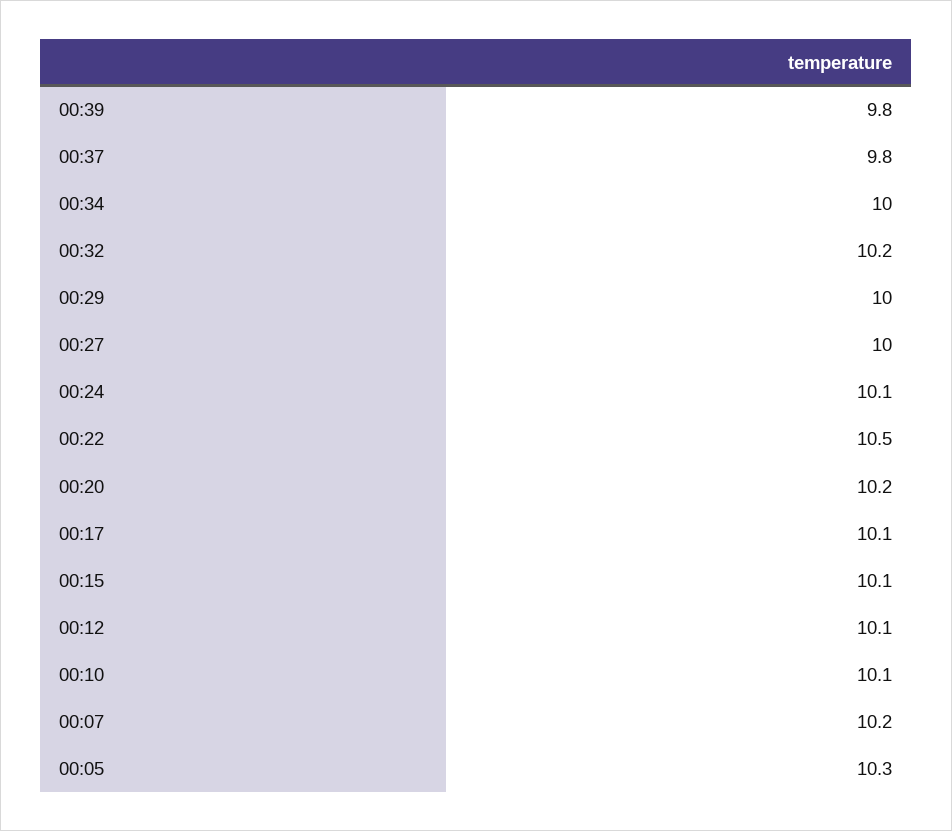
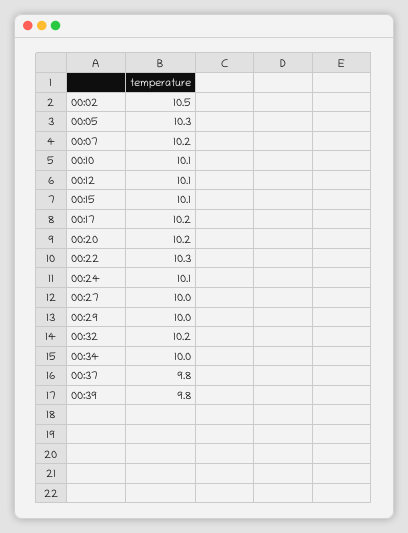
  {
    "00:39": 9.8,
    "00:37": 9.8,
    "00:34": 10,
    "00:32": 10.2,
    "00:29": 10,
    "00:27": 10,
    "00:24": 10.1,
-   "00:22": 10.5,
+   "00:22": 10.3,
    "00:20": 10.2,
-   "00:17": 10.1,
+   "00:17": 10.2,
    "00:15": 10.1,
    "00:12": 10.1,
    "00:10": 10.1,
    "00:07": 10.2,
-   "00:05": 10.3
+   "00:05": 10.3,
+   "00:02": 10.5
  }

